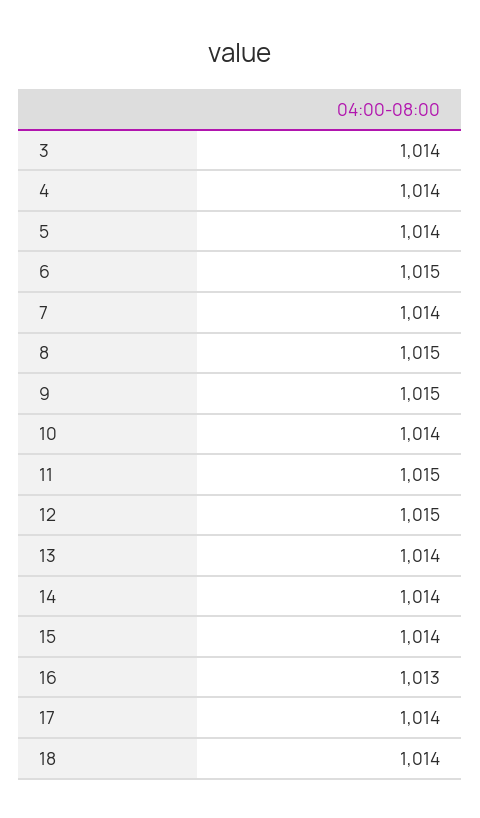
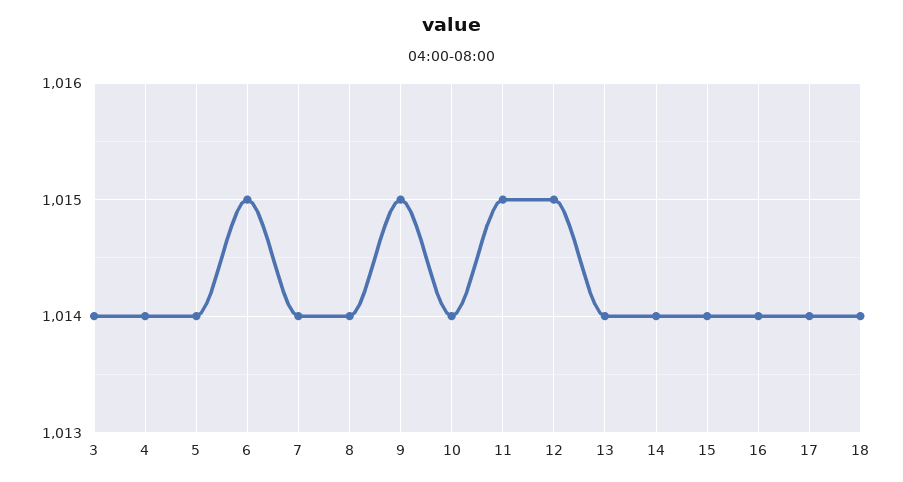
  {
    "3": 1014,
    "4": 1014,
    "5": 1014,
    "6": 1015,
    "7": 1014,
-   "8": 1015,
+   "8": 1014,
    "9": 1015,
    "10": 1014,
    "11": 1015,
    "12": 1015,
    "13": 1014,
    "14": 1014,
    "15": 1014,
-   "16": 1013,
+   "16": 1014,
    "17": 1014,
    "18": 1014
  }

